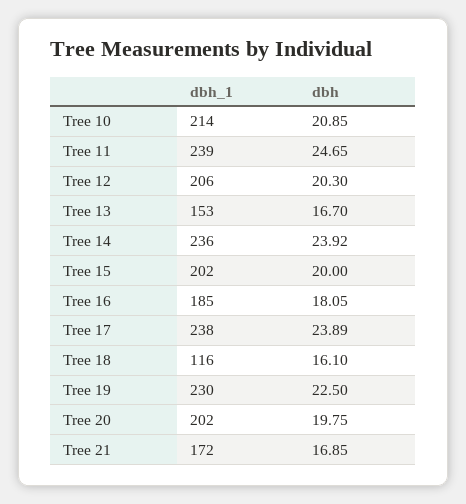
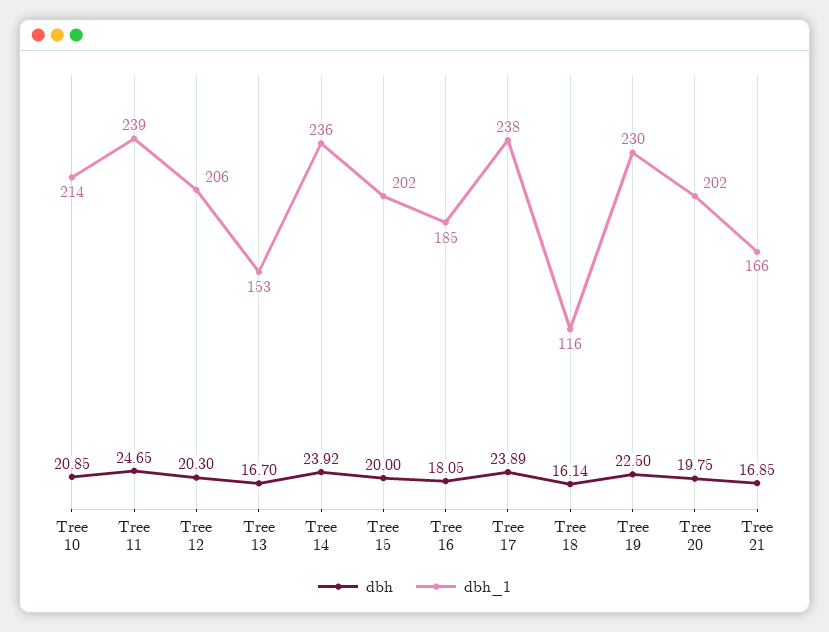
  {
    "dbh_1": {
      "Tree 10": 214,
      "Tree 11": 239,
      "Tree 12": 206,
      "Tree 13": 153,
      "Tree 14": 236,
      "Tree 15": 202,
      "Tree 16": 185,
      "Tree 17": 238,
      "Tree 18": 116,
      "Tree 19": 230,
      "Tree 20": 202,
-     "Tree 21": 172
+     "Tree 21": 166
    },
    "dbh": {
      "Tree 10": 20.85,
      "Tree 11": 24.65,
      "Tree 12": 20.3,
      "Tree 13": 16.7,
      "Tree 14": 23.92,
      "Tree 15": 20,
      "Tree 16": 18.05,
      "Tree 17": 23.89,
-     "Tree 18": 16.1,
+     "Tree 18": 16.14,
      "Tree 19": 22.5,
      "Tree 20": 19.75,
      "Tree 21": 16.85
    }
  }

